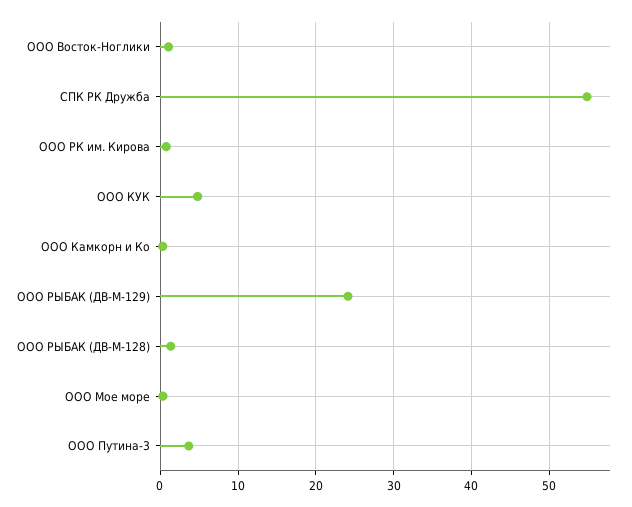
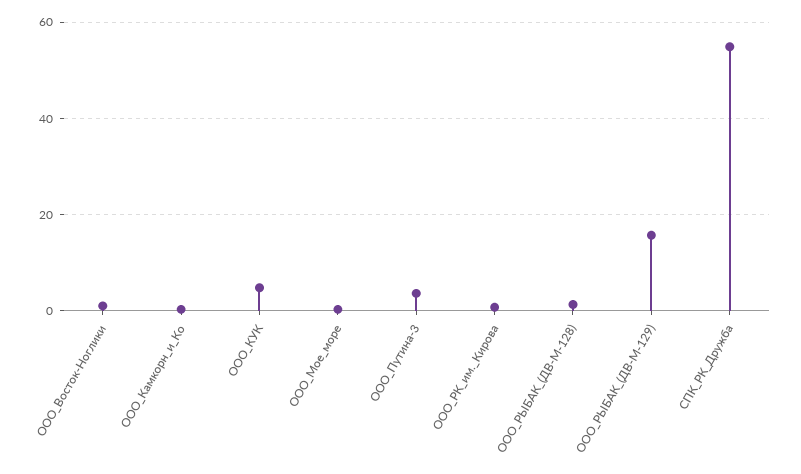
  {
    "ООО Восток-Ноглики": 1,
    "СПК РК Дружба": 55,
    "ООО РК им. Кирова": 1,
    "ООО КУК": 5,
    "ООО Камкорн и Ко": 0,
-   "ООО РЫБАК (ДВ-М-129)": 24,
+   "ООО РЫБАК (ДВ-М-129)": 16,
    "ООО РЫБАК (ДВ-М-128)": 1,
    "ООО Мое море": 0,
    "ООО Путина-3": 4
  }

